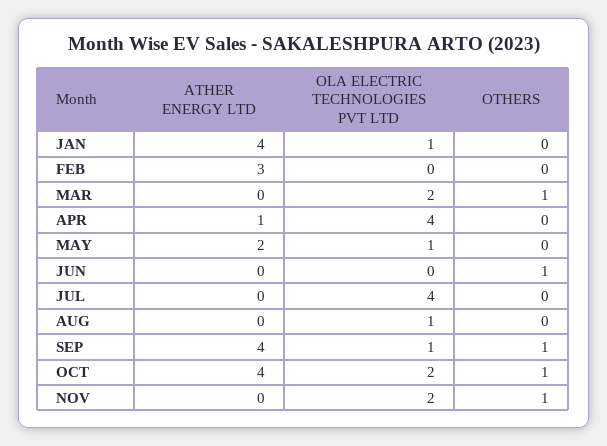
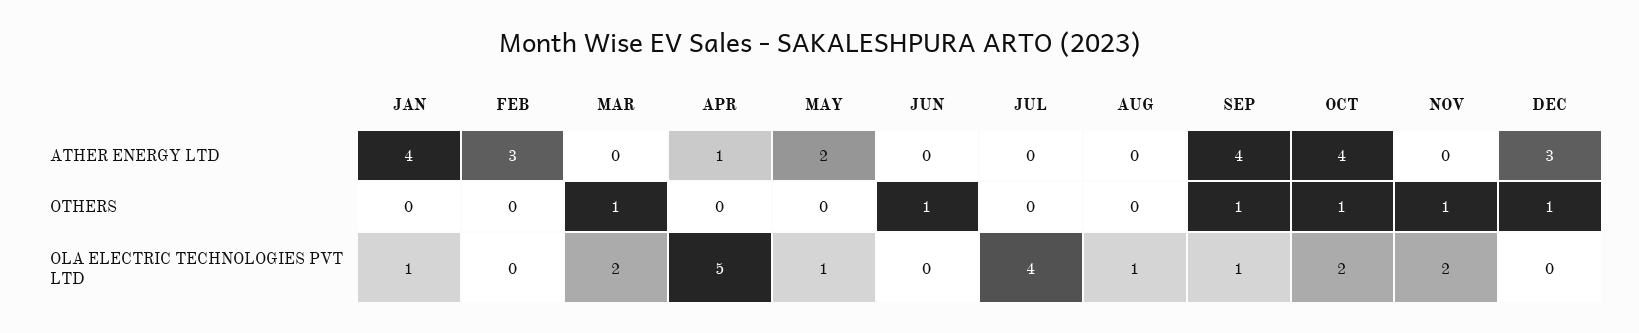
  {
    "ATHER ENERGY LTD": {
      "JAN": 4,
      "FEB": 3,
      "MAR": 0,
      "APR": 1,
      "MAY": 2,
      "JUN": 0,
      "JUL": 0,
      "AUG": 0,
      "SEP": 4,
      "OCT": 4,
-     "NOV": 0
+     "NOV": 0,
+     "DEC": 3
    },
    "OLA ELECTRIC TECHNOLOGIES PVT LTD": {
      "JAN": 1,
      "FEB": 0,
      "MAR": 2,
-     "APR": 4,
+     "APR": 5,
      "MAY": 1,
      "JUN": 0,
      "JUL": 4,
      "AUG": 1,
      "SEP": 1,
      "OCT": 2,
-     "NOV": 2
+     "NOV": 2,
+     "DEC": 0
    },
    "OTHERS": {
      "JAN": 0,
      "FEB": 0,
      "MAR": 1,
      "APR": 0,
      "MAY": 0,
      "JUN": 1,
      "JUL": 0,
      "AUG": 0,
      "SEP": 1,
      "OCT": 1,
-     "NOV": 1
+     "NOV": 1,
+     "DEC": 1
    }
  }

